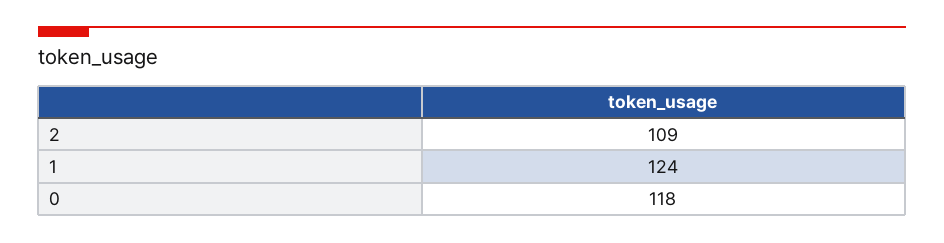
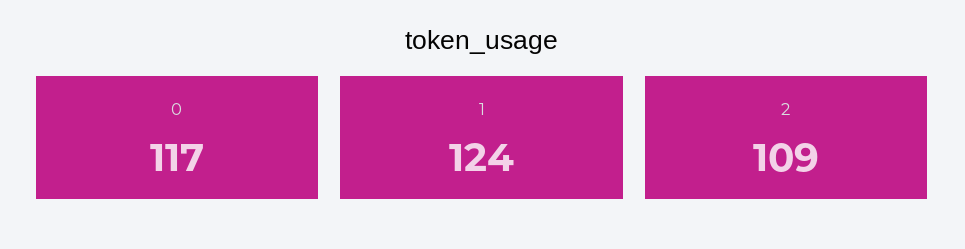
  {
    "2": 109,
    "1": 124,
-   "0": 118
+   "0": 117
  }

